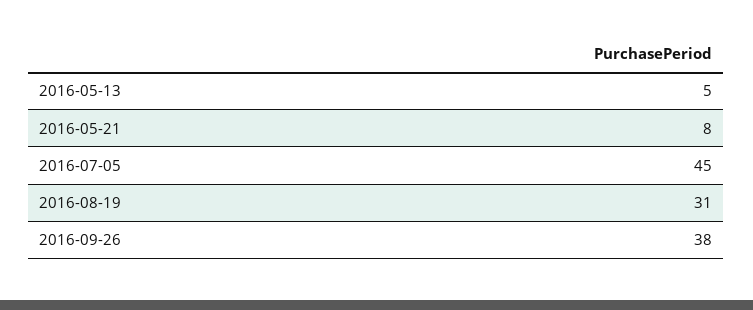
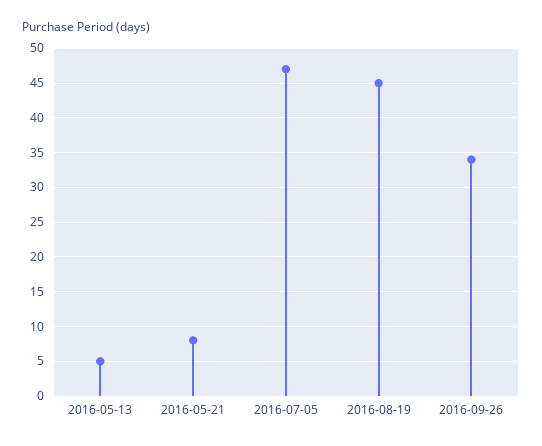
  {
    "2016-05-13": 5,
    "2016-05-21": 8,
-   "2016-07-05": 45,
+   "2016-07-05": 47,
-   "2016-08-19": 31,
+   "2016-08-19": 45,
-   "2016-09-26": 38
+   "2016-09-26": 34
  }

